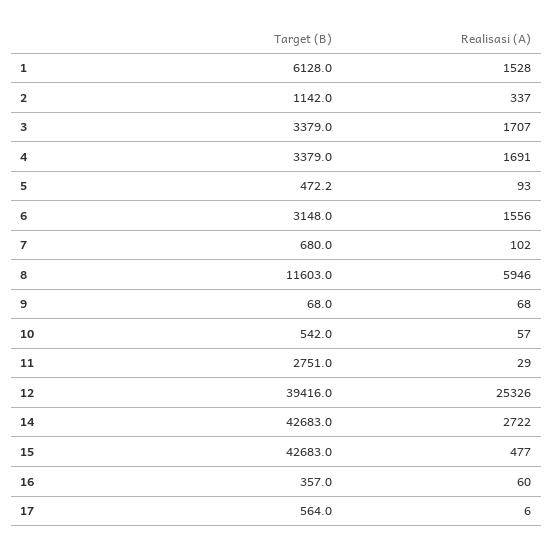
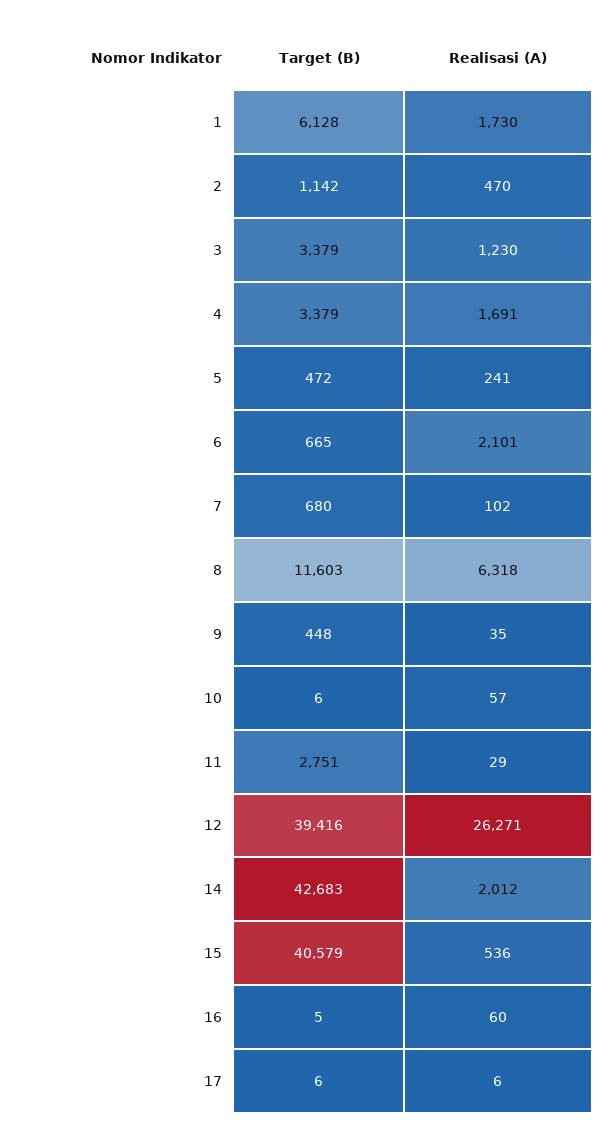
  {
    "Target (B)": {
      "1": 6128,
      "2": 1142,
      "3": 3379,
      "4": 3379,
      "5": 472.2,
-     "6": 3148,
+     "6": 665,
      "7": 680,
      "8": 11603,
-     "9": 68,
+     "9": 448,
-     "10": 542,
+     "10": 6,
      "11": 2751,
      "12": 39416,
      "14": 42683,
-     "15": 42683,
+     "15": 40579,
-     "16": 357,
+     "16": 5,
-     "17": 564
+     "17": 6
    },
    "Realisasi (A)": {
-     "1": 1528,
+     "1": 1730,
-     "2": 337,
+     "2": 470,
-     "3": 1707,
+     "3": 1230,
      "4": 1691,
-     "5": 93,
+     "5": 241,
-     "6": 1556,
+     "6": 2101,
      "7": 102,
-     "8": 5946,
+     "8": 6318,
-     "9": 68,
+     "9": 35,
      "10": 57,
      "11": 29,
-     "12": 25326,
+     "12": 26271,
-     "14": 2722,
+     "14": 2012,
-     "15": 477,
+     "15": 536,
      "16": 60,
      "17": 6
    }
  }

